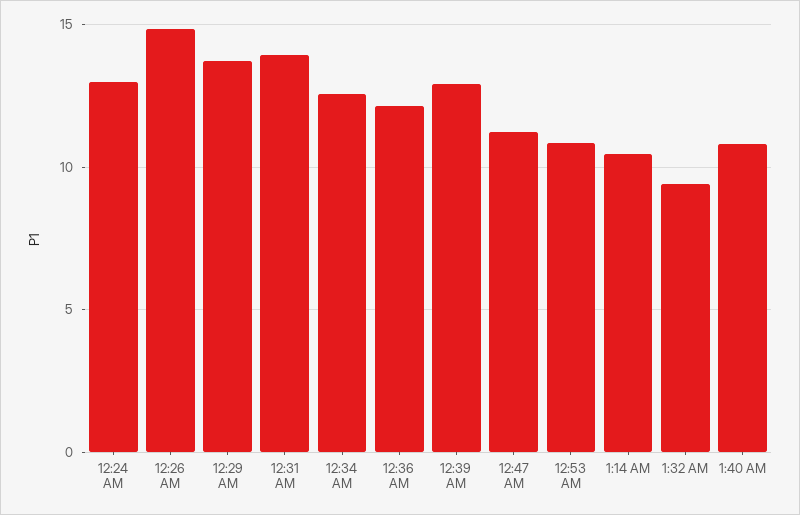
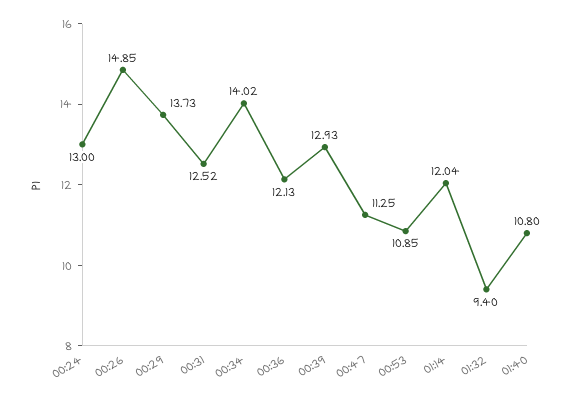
  {
    "12:24 AM": 13,
    "12:26 AM": 14.85,
    "12:29 AM": 13.73,
-   "12:31 AM": 14,
+   "12:31 AM": 12.52,
-   "12:34 AM": 12.5,
+   "12:34 AM": 14.02,
    "12:36 AM": 12.13,
    "12:39 AM": 12.93,
    "12:47 AM": 11.25,
    "12:53 AM": 10.85,
-   "1:14 AM": 10.5,
+   "1:14 AM": 12.04,
    "1:32 AM": 9.4,
    "1:40 AM": 10.8
  }

